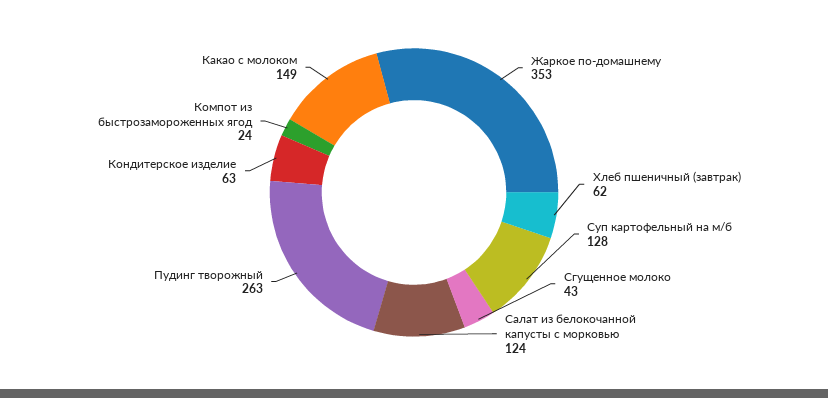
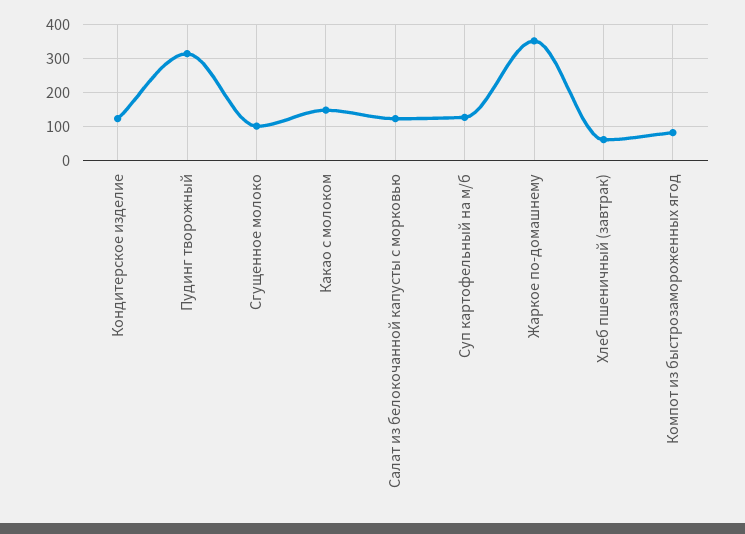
  {
    "Жаркое по-домашнему": 353,
    "Хлеб пшеничный (завтрак)": 62,
    "Суп картофельный на м/б": 128,
-   "Сгущенное молоко": 43,
+   "Сгущенное молоко": 100,
    "Салат из белокочанной капусты с морковью": 124,
-   "Пудинг творожный": 263,
+   "Пудинг творожный": 320,
-   "Кондитерское изделие": 63,
+   "Кондитерское изделие": 120,
-   "Компот из быстрозамороженных ягод": 24,
+   "Компот из быстрозамороженных ягод": 80,
    "Какао с молоком": 149
  }

